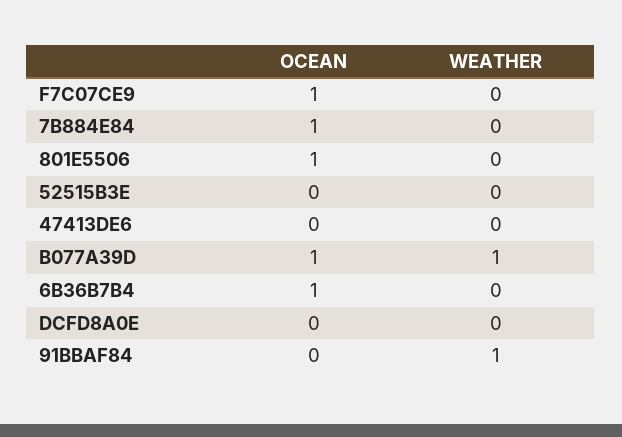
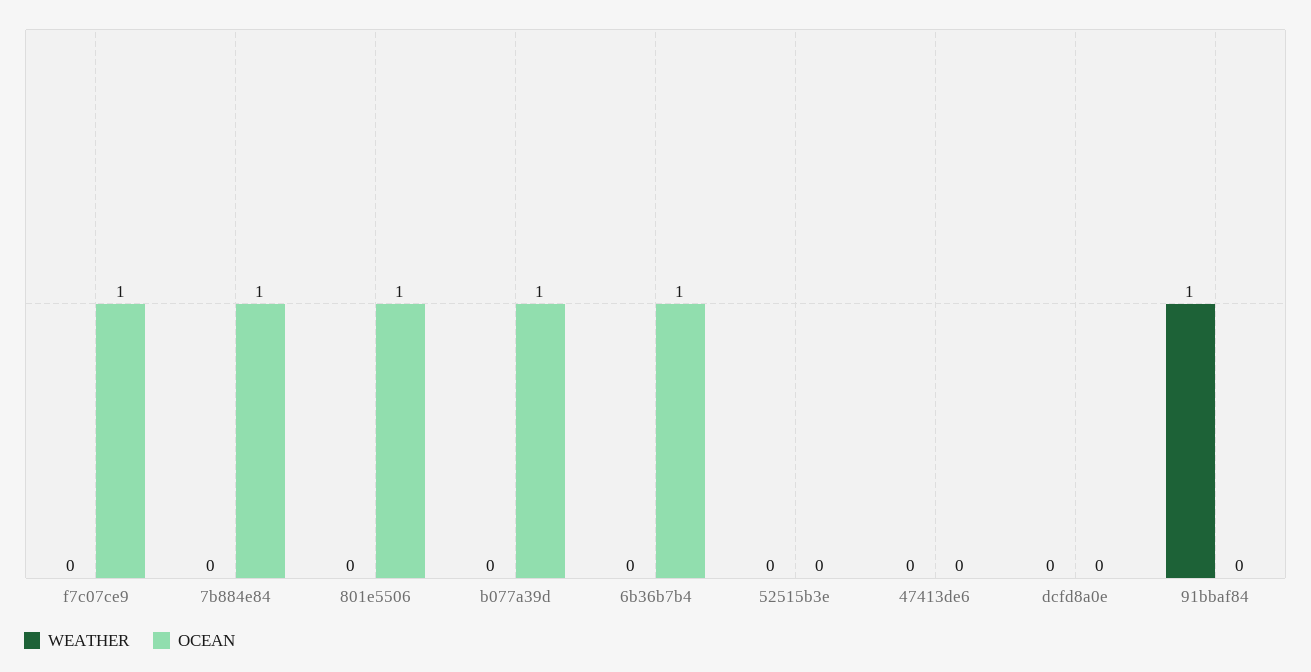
  {
    "OCEAN": {
      "F7C07CE9": 1,
      "7B884E84": 1,
      "801E5506": 1,
      "52515B3E": 0,
      "47413DE6": 0,
      "B077A39D": 1,
      "6B36B7B4": 1,
      "DCFD8A0E": 0,
      "91BBAF84": 0
    },
    "WEATHER": {
      "F7C07CE9": 0,
      "7B884E84": 0,
      "801E5506": 0,
      "52515B3E": 0,
      "47413DE6": 0,
-     "B077A39D": 1,
+     "B077A39D": 0,
      "6B36B7B4": 0,
      "DCFD8A0E": 0,
      "91BBAF84": 1
    }
  }

